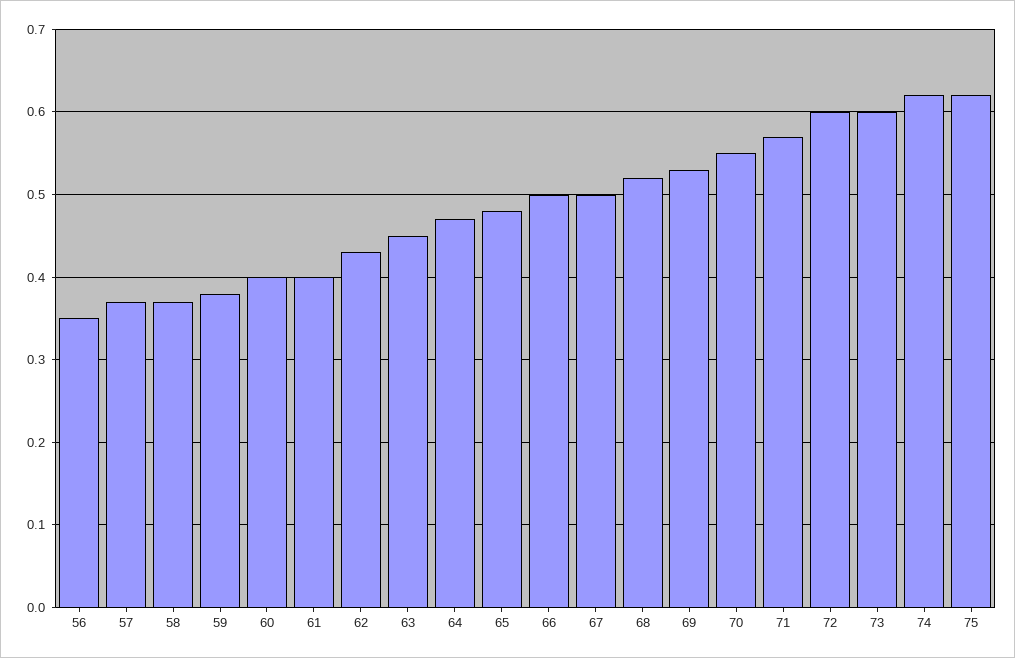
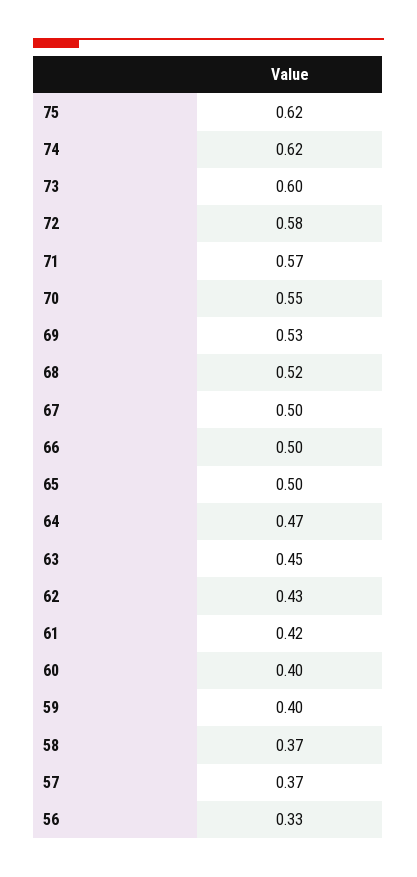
  {
-   "56": 0.35,
+   "56": 0.33,
    "57": 0.37,
    "58": 0.37,
-   "59": 0.38,
+   "59": 0.4,
    "60": 0.4,
-   "61": 0.4,
+   "61": 0.42,
    "62": 0.43,
    "63": 0.45,
    "64": 0.47,
-   "65": 0.48,
+   "65": 0.5,
    "66": 0.5,
    "67": 0.5,
    "68": 0.52,
    "69": 0.53,
    "70": 0.55,
    "71": 0.57,
-   "72": 0.6,
+   "72": 0.58,
    "73": 0.6,
    "74": 0.62,
    "75": 0.62
  }

